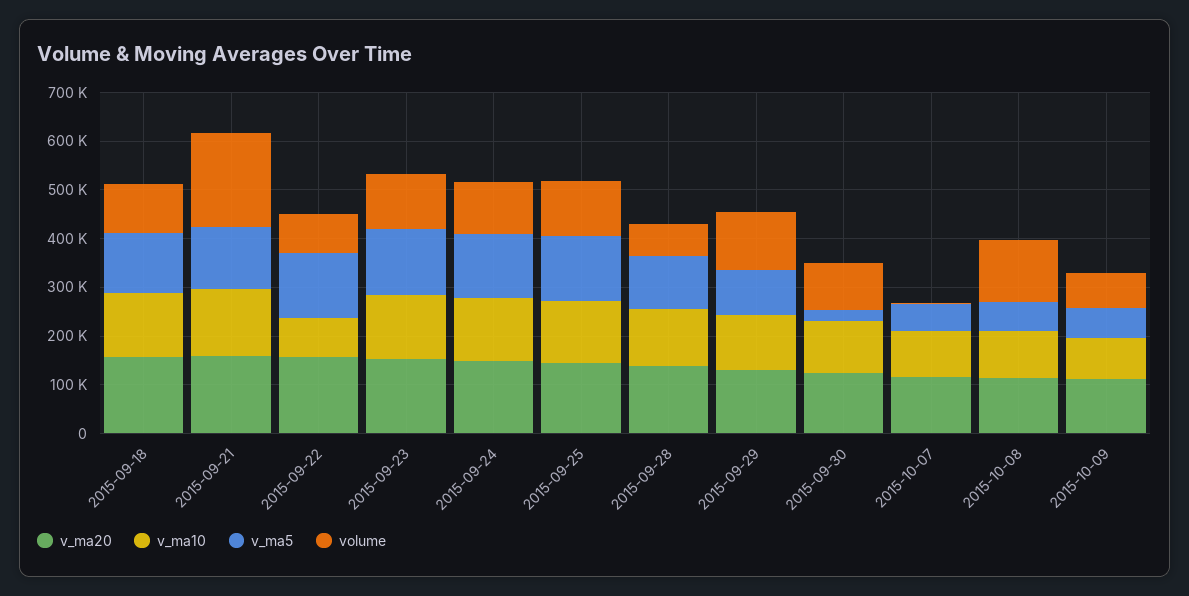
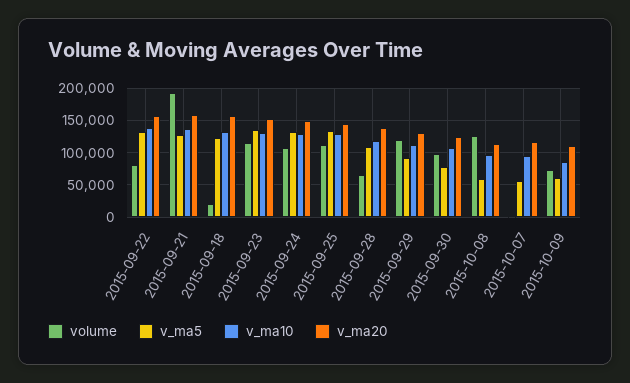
  {
    "v_ma20": {
      "2015-09-18": 160000,
      "2015-09-21": 160000,
      "2015-09-22": 160000,
      "2015-09-23": 150000,
      "2015-09-24": 150000,
      "2015-09-25": 140000,
      "2015-09-28": 140000,
      "2015-09-29": 130000,
      "2015-09-30": 120000,
      "2015-10-07": 120000,
      "2015-10-08": 110000,
      "2015-10-09": 110000
    },
    "v_ma10": {
      "2015-09-18": 130000,
      "2015-09-21": 140000,
-     "2015-09-22": 80000,
+     "2015-09-22": 140000,
      "2015-09-23": 130000,
      "2015-09-24": 130000,
      "2015-09-25": 130000,
      "2015-09-28": 120000,
      "2015-09-29": 110000,
      "2015-09-30": 110000,
      "2015-10-07": 90000,
      "2015-10-08": 100000,
      "2015-10-09": 80000
    },
    "v_ma5": {
      "2015-09-18": 120000,
      "2015-09-21": 130000,
      "2015-09-22": 130000,
      "2015-09-23": 140000,
      "2015-09-24": 130000,
      "2015-09-25": 130000,
      "2015-09-28": 110000,
      "2015-09-29": 90000,
-     "2015-09-30": 20000,
+     "2015-09-30": 80000,
      "2015-10-07": 60000,
      "2015-10-08": 60000,
      "2015-10-09": 60000
    },
    "volume": {
-     "2015-09-18": 100000,
+     "2015-09-18": 20000,
      "2015-09-21": 190000,
      "2015-09-22": 80000,
      "2015-09-23": 110000,
      "2015-09-24": 110000,
      "2015-09-25": 110000,
      "2015-09-28": 70000,
      "2015-09-29": 120000,
      "2015-09-30": 100000,
      "2015-10-07": 0,
      "2015-10-08": 130000,
      "2015-10-09": 70000
    }
  }

